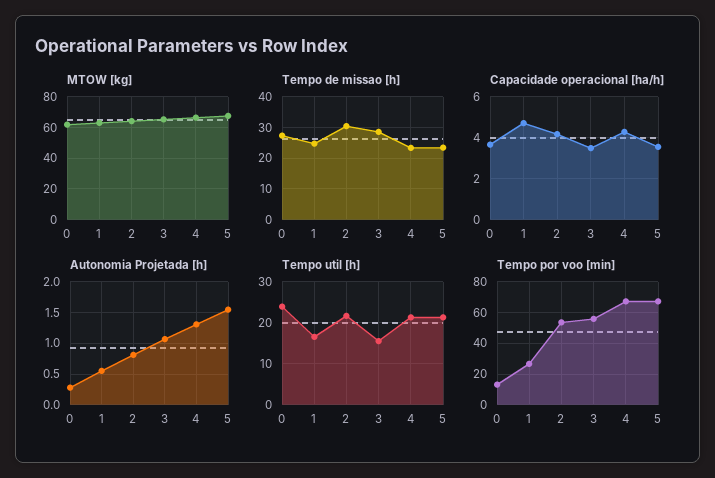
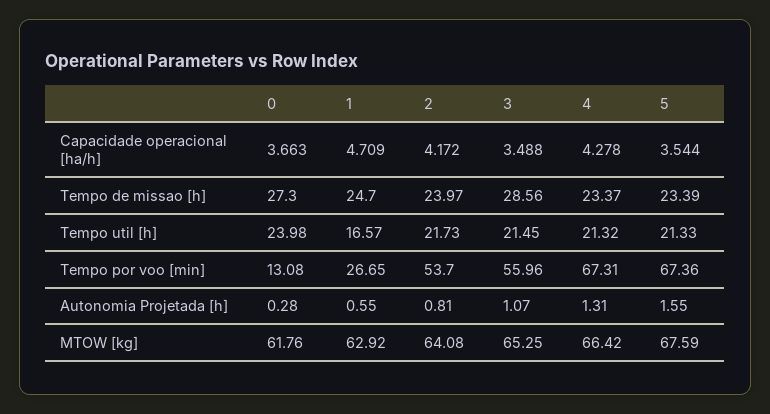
  {
    "MTOW [kg]": {
      "0": 61.76,
      "1": 62.92,
      "2": 64.08,
      "3": 65.25,
      "4": 66.42,
      "5": 67.59
    },
    "Tempo de missao [h]": {
      "0": 27.3,
      "1": 24.7,
-     "2": 30,
+     "2": 23.97,
      "3": 28.56,
      "4": 23.37,
      "5": 23.39
    },
    "Capacidade operacional [ha/h]": {
      "0": 3.663,
      "1": 4.709,
      "2": 4.172,
      "3": 3.488,
      "4": 4.278,
      "5": 3.544
    },
    "Autonomia Projetada [h]": {
      "0": 0.28,
      "1": 0.55,
      "2": 0.81,
      "3": 1.07,
      "4": 1.31,
      "5": 1.55
    },
    "Tempo util [h]": {
      "0": 23.98,
      "1": 16.57,
      "2": 21.73,
-     "3": 16,
+     "3": 21.45,
      "4": 21.32,
      "5": 21.33
    },
    "Tempo por voo [min]": {
      "0": 13.08,
      "1": 26.65,
      "2": 53.7,
      "3": 55.96,
      "4": 67.31,
      "5": 67.36
    }
  }

